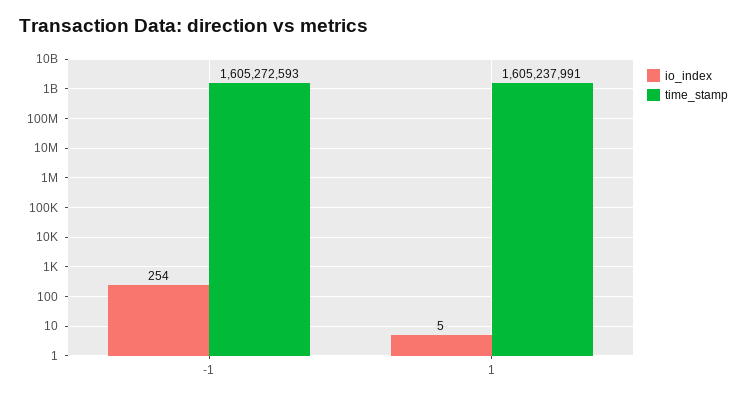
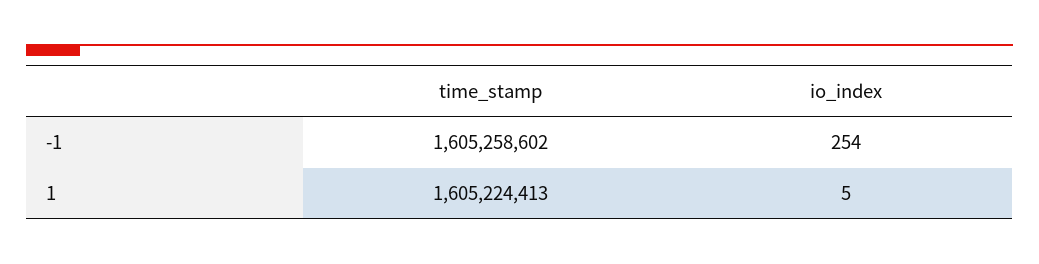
  {
    "io_index": {
      "-1": 254,
      "1": 5
    },
    "time_stamp": {
-     "-1": 1605272593,
+     "-1": 1605258602,
-     "1": 1605237991
+     "1": 1605224413
    }
  }

